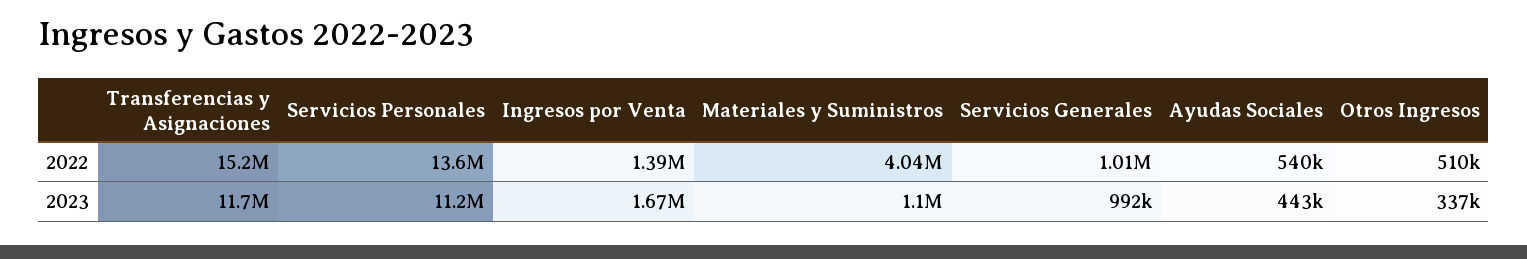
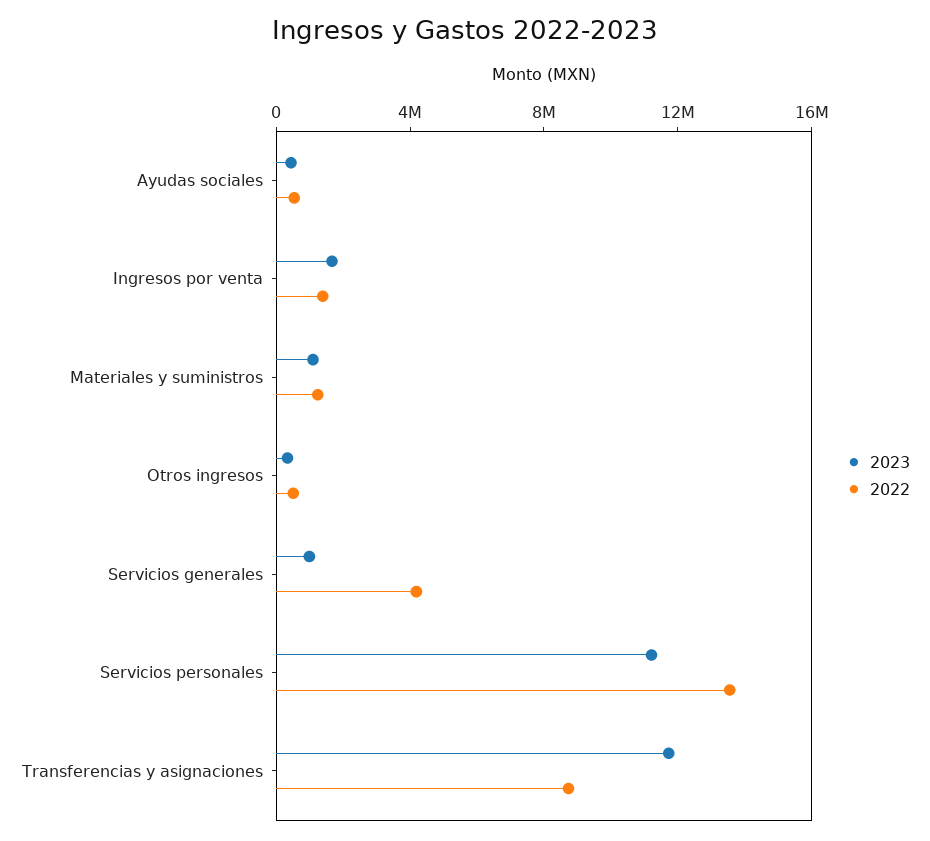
  {
    "2022": {
-     "Transferencias y Asignaciones": 15200000,
+     "Transferencias y Asignaciones": 9000000,
      "Servicios Personales": 13600000,
      "Ingresos por Venta": 1390000,
-     "Materiales y Suministros": 4040000,
+     "Materiales y Suministros": 1000000,
-     "Servicios Generales": 1010000,
+     "Servicios Generales": 4000000,
      "Ayudas Sociales": 540000,
      "Otros Ingresos": 510000
    },
    "2023": {
      "Transferencias y Asignaciones": 11700000,
      "Servicios Personales": 11200000,
      "Ingresos por Venta": 1670000,
      "Materiales y Suministros": 1100000,
      "Servicios Generales": 992000,
      "Ayudas Sociales": 443000,
      "Otros Ingresos": 337000
    }
  }

